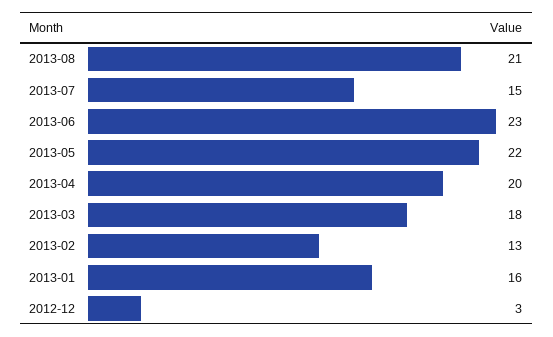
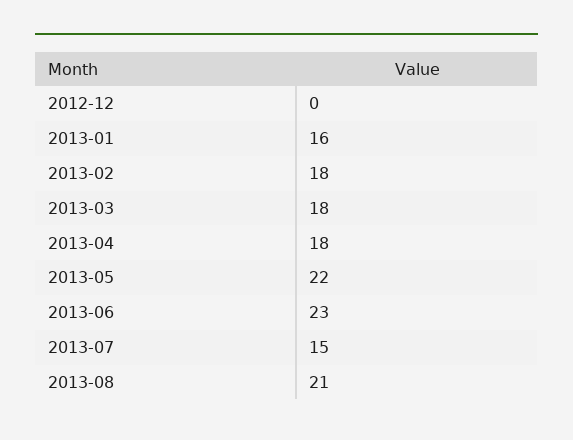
  {
    "2013-08": 21,
    "2013-07": 15,
    "2013-06": 23,
    "2013-05": 22,
-   "2013-04": 20,
+   "2013-04": 18,
    "2013-03": 18,
-   "2013-02": 13,
+   "2013-02": 18,
    "2013-01": 16,
-   "2012-12": 3
+   "2012-12": 0
  }

